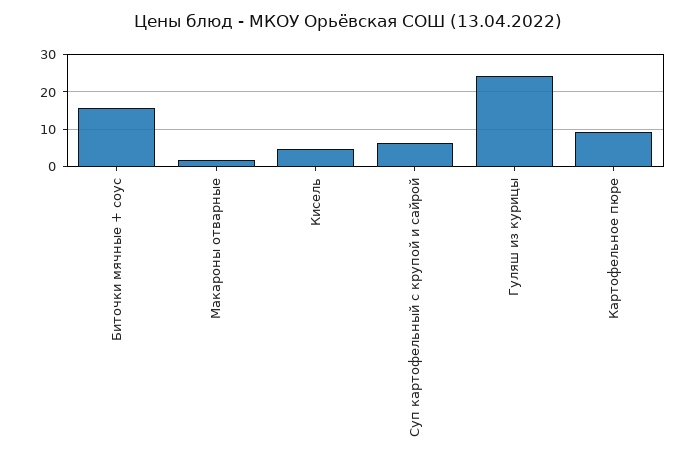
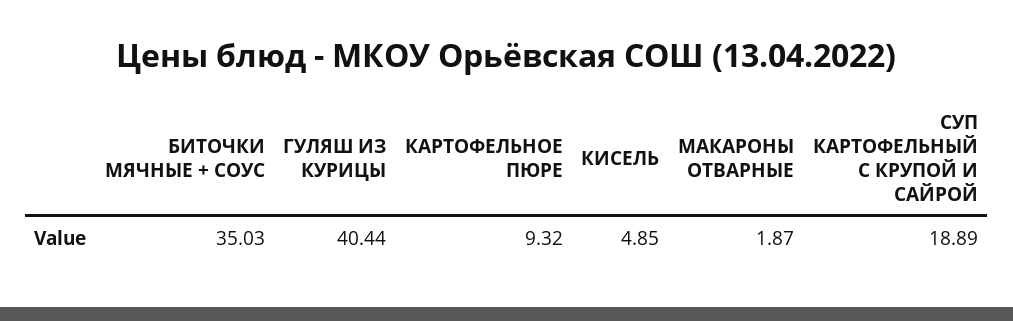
  {
-   "Биточки мячные + соус": 16,
+   "Биточки мячные + соус": 35.03,
    "Макароны отварные": 1.87,
    "Кисель": 4.85,
-   "Суп картофельный с крупой и сайрой": 6,
+   "Суп картофельный с крупой и сайрой": 18.89,
-   "Гуляш из курицы": 24,
+   "Гуляш из курицы": 40.44,
    "Картофельное пюре": 9.32
  }

